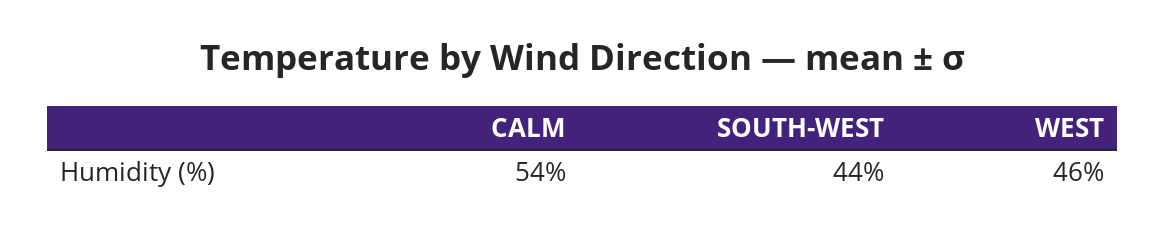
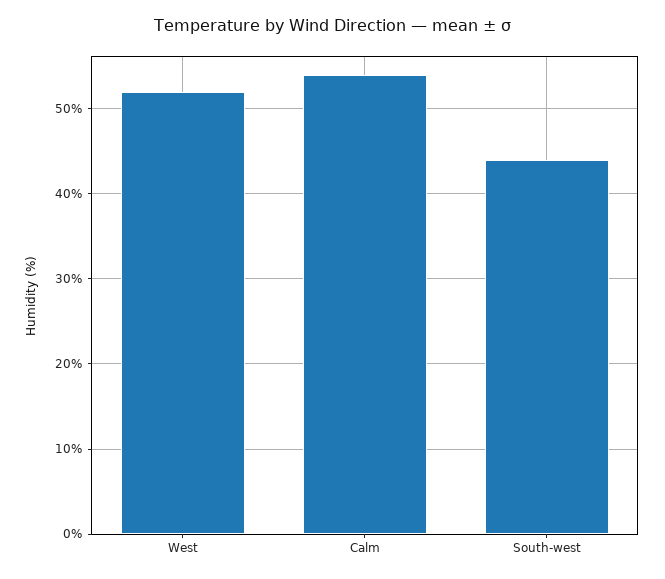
  {
    "CALM": 54,
    "SOUTH-WEST": 44,
-   "WEST": 46
+   "WEST": 52
  }

